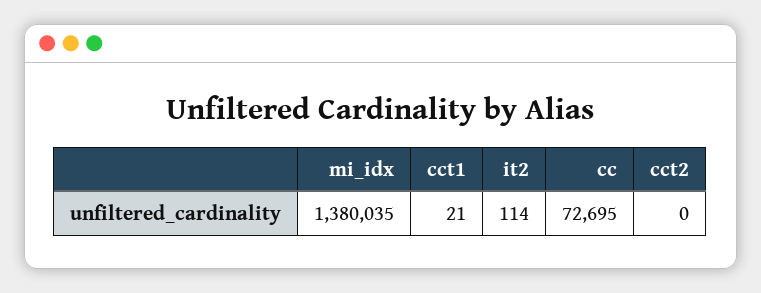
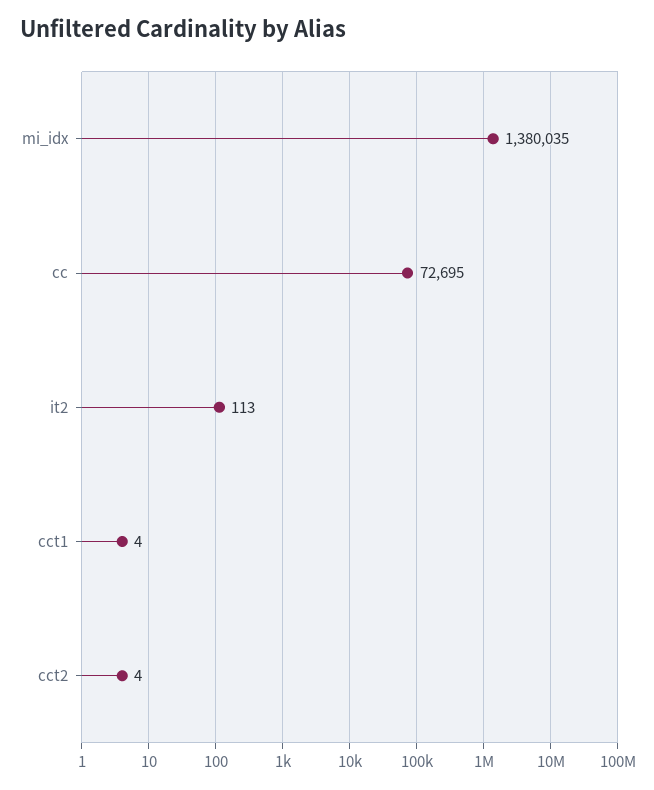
  {
    "mi_idx": 1380035,
-   "cct1": 21,
+   "cct1": 4,
-   "it2": 114,
+   "it2": 113,
    "cc": 72695,
-   "cct2": 0
+   "cct2": 4
  }

